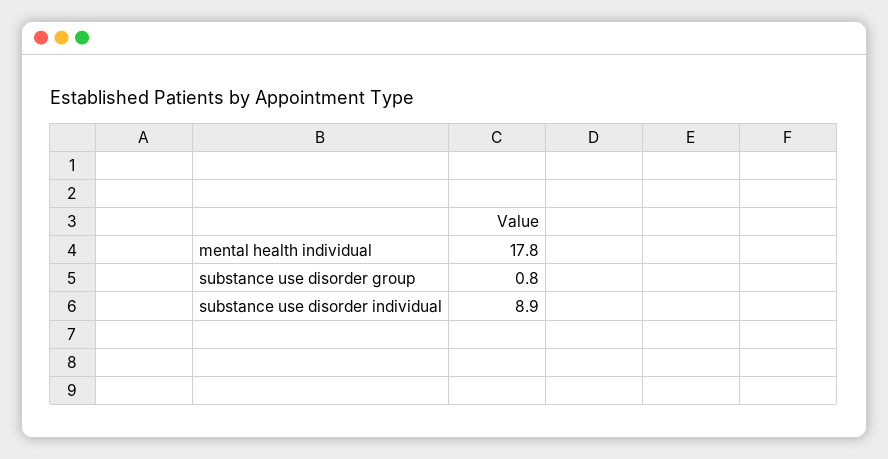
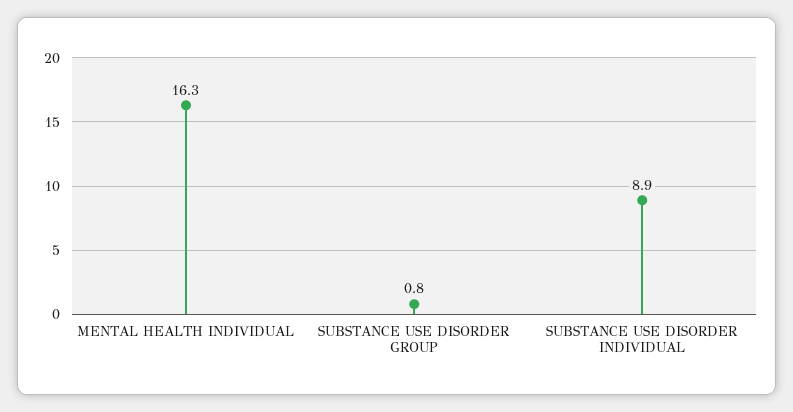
  {
-   "mental health individual": 17.8,
+   "mental health individual": 16.3,
    "substance use disorder group": 0.8,
    "substance use disorder individual": 8.9
  }

